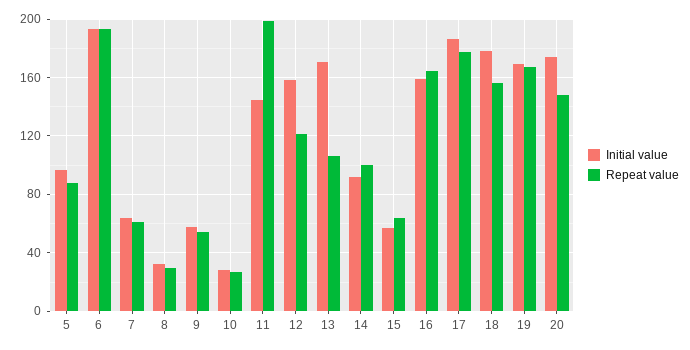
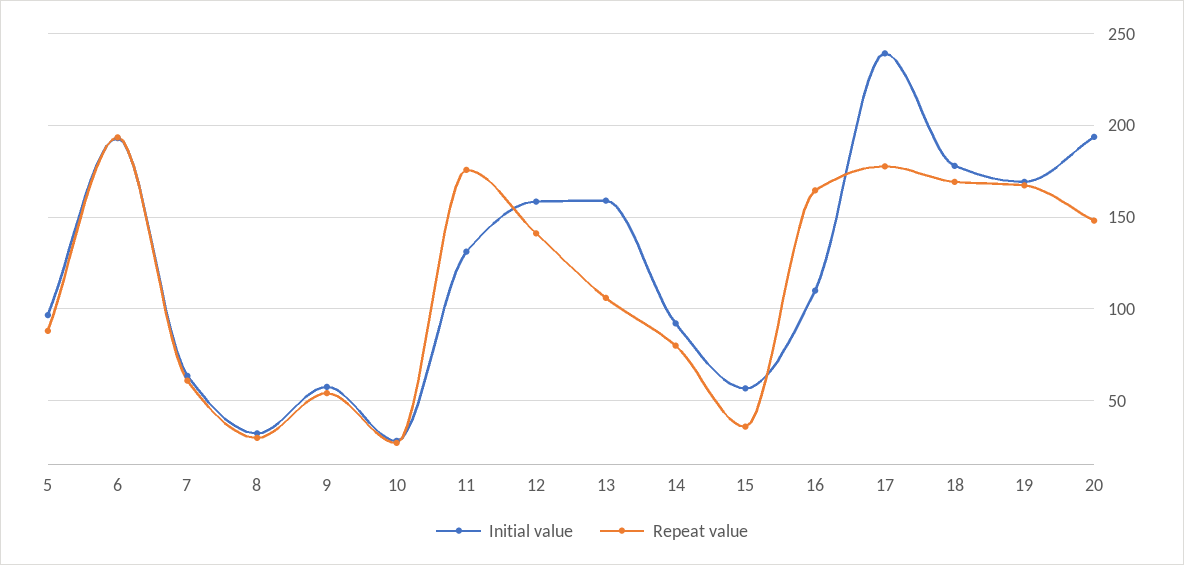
  {
    "Initial value": {
      "5": 95,
      "6": 195,
      "7": 65,
      "8": 30,
      "9": 60,
      "10": 30,
-     "11": 145,
+     "11": 130,
      "12": 160,
-     "13": 170,
+     "13": 160,
      "14": 90,
      "15": 55,
-     "16": 160,
+     "16": 110,
-     "17": 185,
+     "17": 240,
      "18": 180,
      "19": 170,
-     "20": 175
+     "20": 195
    },
    "Repeat value": {
      "5": 90,
      "6": 195,
      "7": 60,
      "8": 30,
      "9": 55,
      "10": 25,
-     "11": 200,
+     "11": 175,
-     "12": 120,
+     "12": 140,
      "13": 105,
-     "14": 100,
+     "14": 80,
-     "15": 65,
+     "15": 35,
      "16": 165,
      "17": 180,
-     "18": 155,
+     "18": 170,
      "19": 165,
      "20": 150
    }
  }

